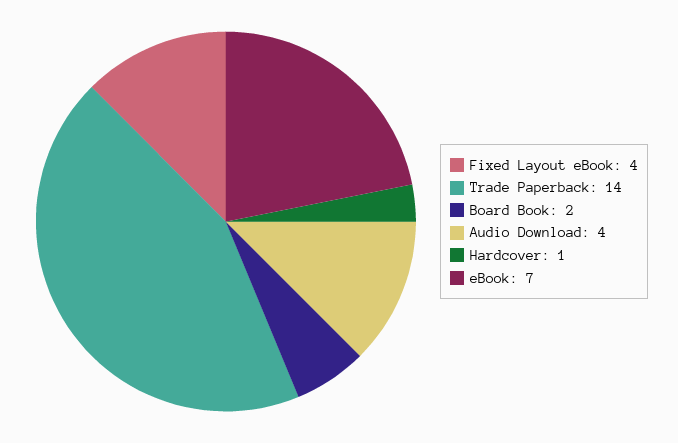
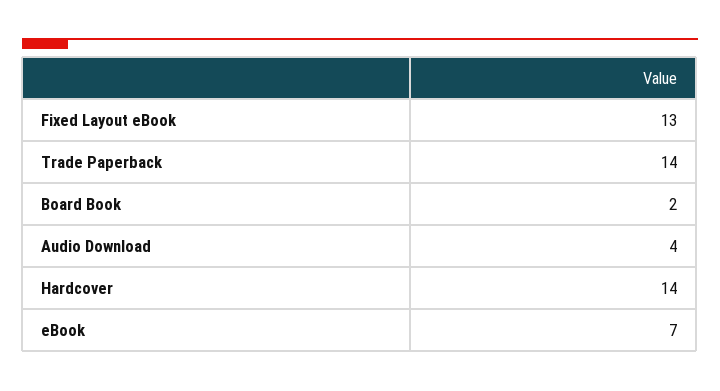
  {
-   "Fixed Layout eBook": 4,
+   "Fixed Layout eBook": 13,
    "Trade Paperback": 14,
    "Board Book": 2,
    "Audio Download": 4,
-   "Hardcover": 1,
+   "Hardcover": 14,
    "eBook": 7
  }

